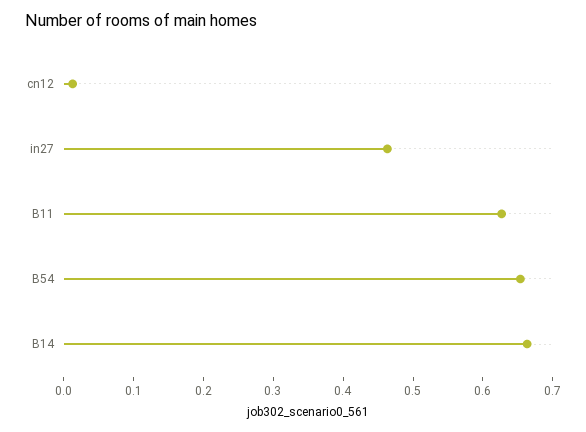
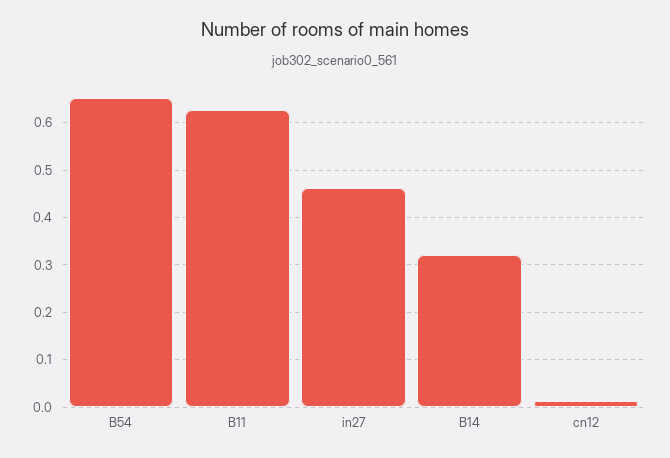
  {
    "cn12": 0.02,
    "in27": 0.46,
    "B11": 0.62,
    "B54": 0.66,
-   "B14": 0.66
+   "B14": 0.32
  }

